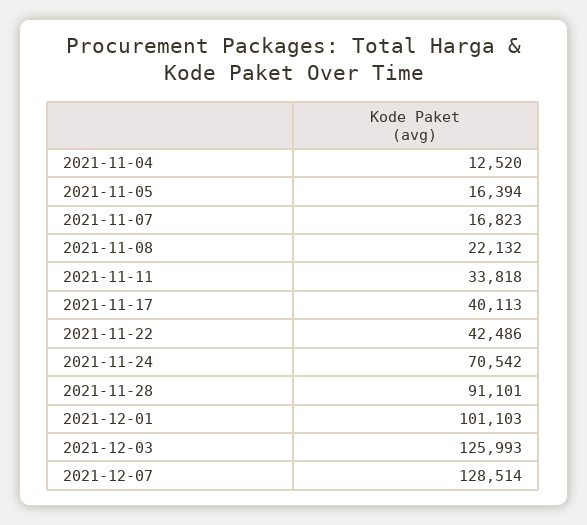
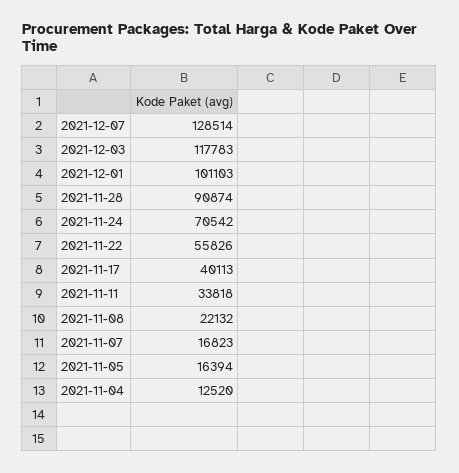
  {
    "2021-11-04": 12520,
    "2021-11-05": 16394,
    "2021-11-07": 16823,
    "2021-11-08": 22132,
    "2021-11-11": 33818,
    "2021-11-17": 40113,
-   "2021-11-22": 42486,
+   "2021-11-22": 55826,
    "2021-11-24": 70542,
-   "2021-11-28": 91101,
+   "2021-11-28": 90874,
    "2021-12-01": 101103,
-   "2021-12-03": 125993,
+   "2021-12-03": 117783,
    "2021-12-07": 128514
  }

